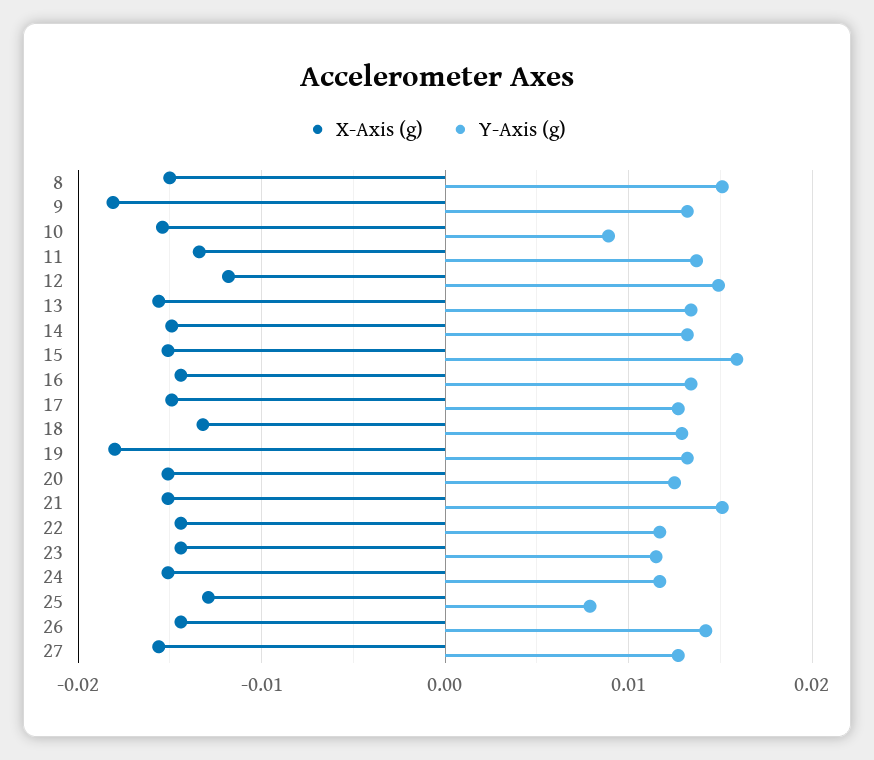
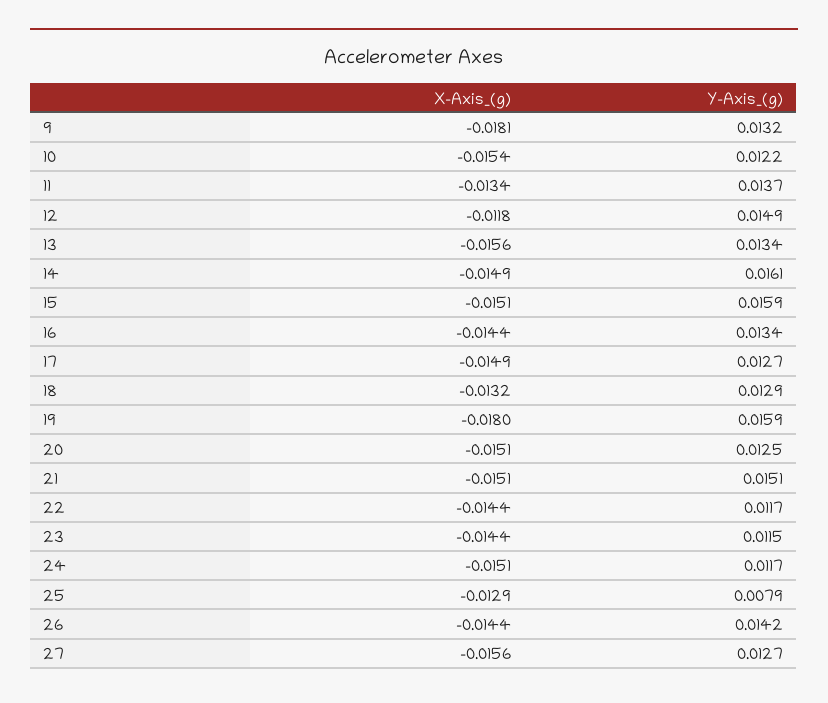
  {
    "X-Axis (g)": {
-     "8": -0.015,
      "9": -0.0181,
      "10": -0.0154,
      "11": -0.0134,
      "12": -0.0118,
      "13": -0.0156,
      "14": -0.0149,
      "15": -0.0151,
      "16": -0.0144,
      "17": -0.0149,
      "18": -0.0132,
      "19": -0.018,
      "20": -0.0151,
      "21": -0.0151,
      "22": -0.0144,
      "23": -0.0144,
      "24": -0.0151,
      "25": -0.0129,
      "26": -0.0144,
      "27": -0.0156
    },
    "Y-Axis (g)": {
-     "8": 0.015,
      "9": 0.0132,
-     "10": 0.009,
+     "10": 0.0122,
      "11": 0.0137,
      "12": 0.0149,
      "13": 0.0134,
-     "14": 0.013,
+     "14": 0.0161,
      "15": 0.0159,
      "16": 0.0134,
      "17": 0.0127,
      "18": 0.0129,
-     "19": 0.013,
+     "19": 0.0159,
      "20": 0.0125,
      "21": 0.0151,
      "22": 0.0117,
      "23": 0.0115,
      "24": 0.0117,
      "25": 0.0079,
      "26": 0.0142,
      "27": 0.0127
    }
  }

